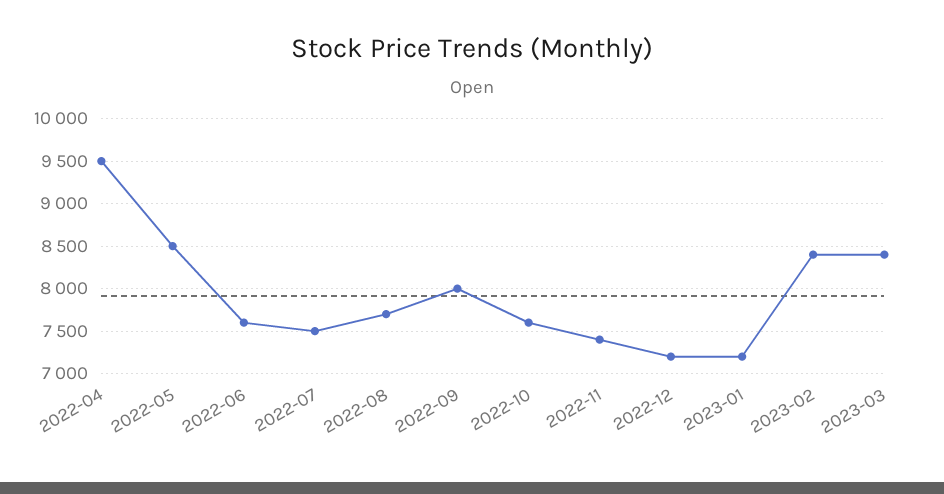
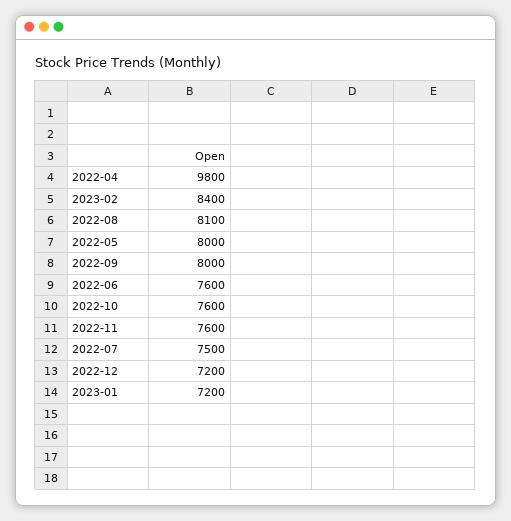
  {
-   "2022-04": 9500,
+   "2022-04": 9800,
-   "2022-05": 8500,
+   "2022-05": 8000,
    "2022-06": 7600,
    "2022-07": 7500,
-   "2022-08": 7700,
+   "2022-08": 8100,
    "2022-09": 8000,
    "2022-10": 7600,
-   "2022-11": 7400,
+   "2022-11": 7600,
    "2022-12": 7200,
    "2023-01": 7200,
-   "2023-02": 8400,
+   "2023-02": 8400
-   "2023-03": 8400
  }

